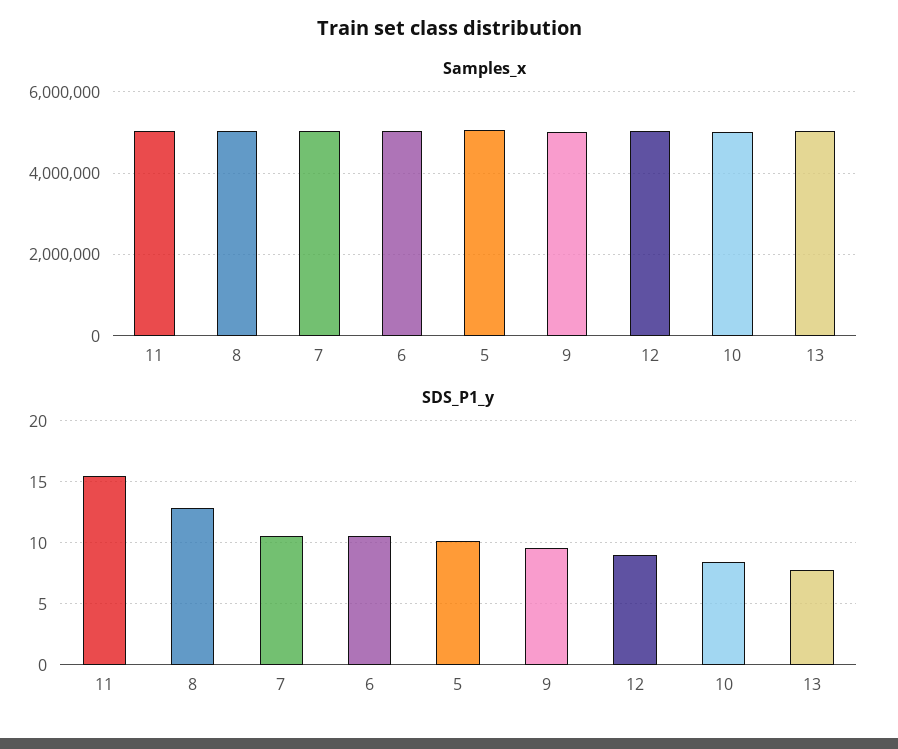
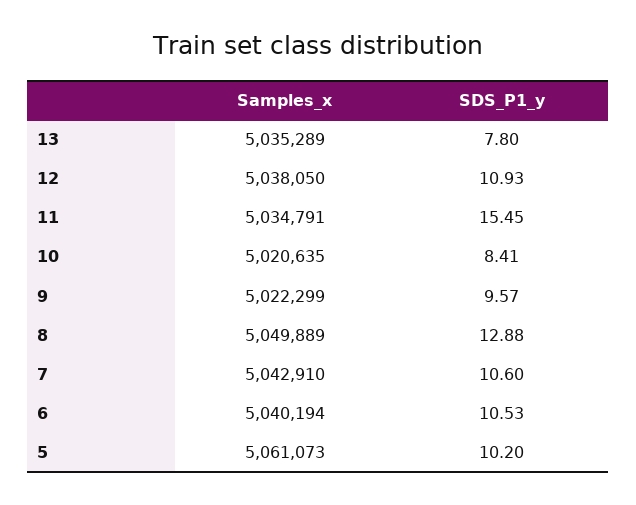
  {
    "Samples_x": {
      "11": 5034791,
      "8": 5049889,
      "7": 5042910,
      "6": 5040194,
      "5": 5061073,
      "9": 5022299,
      "12": 5038050,
      "10": 5020635,
      "13": 5035289
    },
    "SDS_P1_y": {
      "11": 15.45,
      "8": 12.88,
      "7": 10.6,
      "6": 10.53,
      "5": 10.2,
      "9": 9.57,
-     "12": 9,
+     "12": 10.93,
      "10": 8.41,
      "13": 7.8
    }
  }

